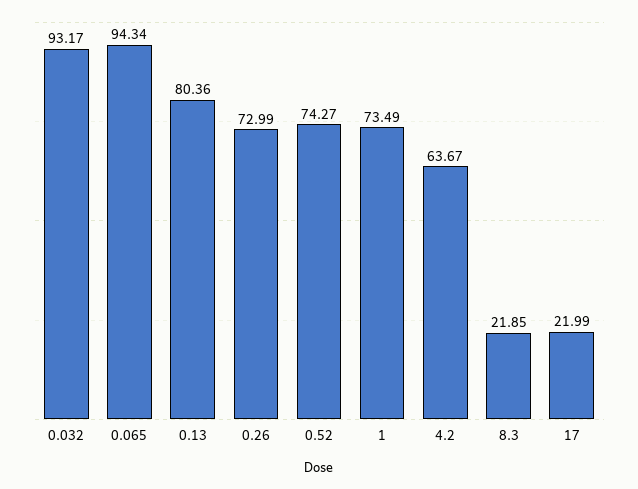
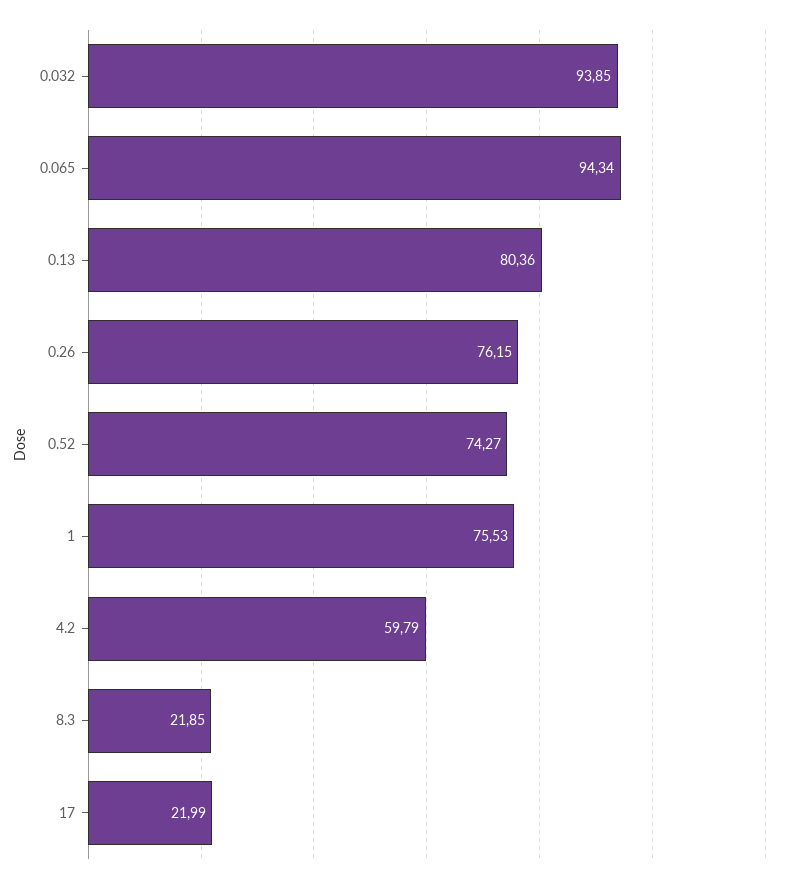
  {
-   "0.032": 93.17,
+   "0.032": 93.85,
    "0.065": 94.34,
    "0.13": 80.36,
-   "0.26": 72.99,
+   "0.26": 76.15,
    "0.52": 74.27,
-   "1": 73.49,
+   "1": 75.53,
-   "4.2": 63.67,
+   "4.2": 59.79,
    "8.3": 21.85,
    "17": 21.99
  }

